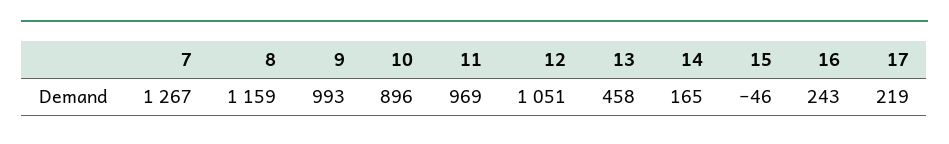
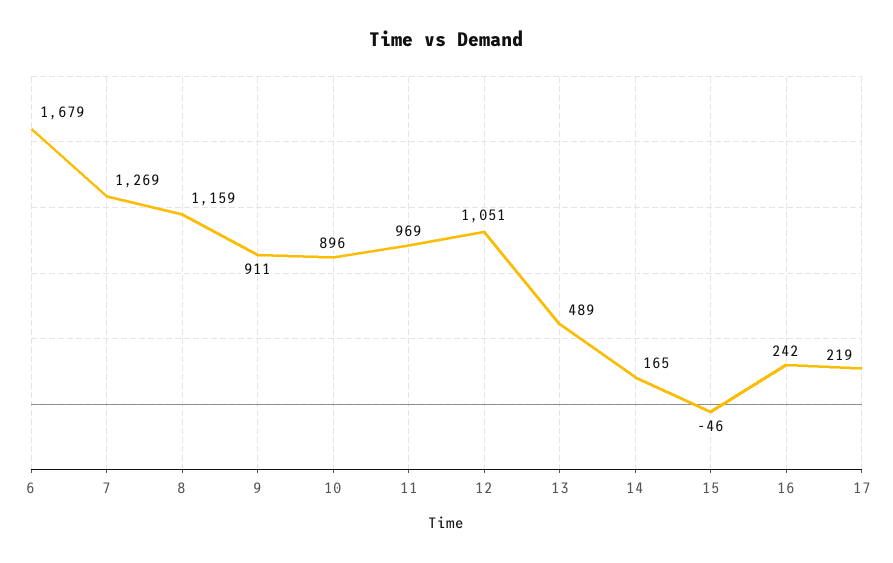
  {
-   "7": 1267,
+   "7": 1269,
    "8": 1159,
-   "9": 993,
+   "9": 911,
    "10": 896,
    "11": 969,
    "12": 1051,
-   "13": 458,
+   "13": 489,
    "14": 165,
    "15": -46,
-   "16": 243,
+   "16": 242,
-   "17": 219
+   "17": 219,
+   "6": 1679
  }

